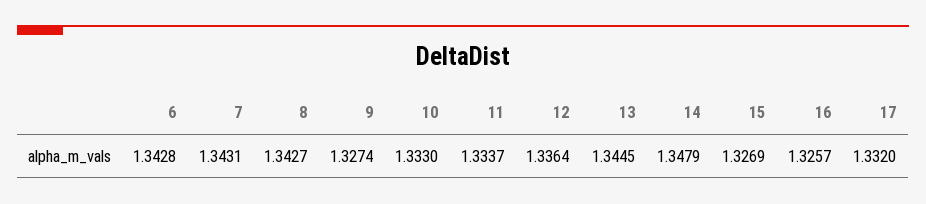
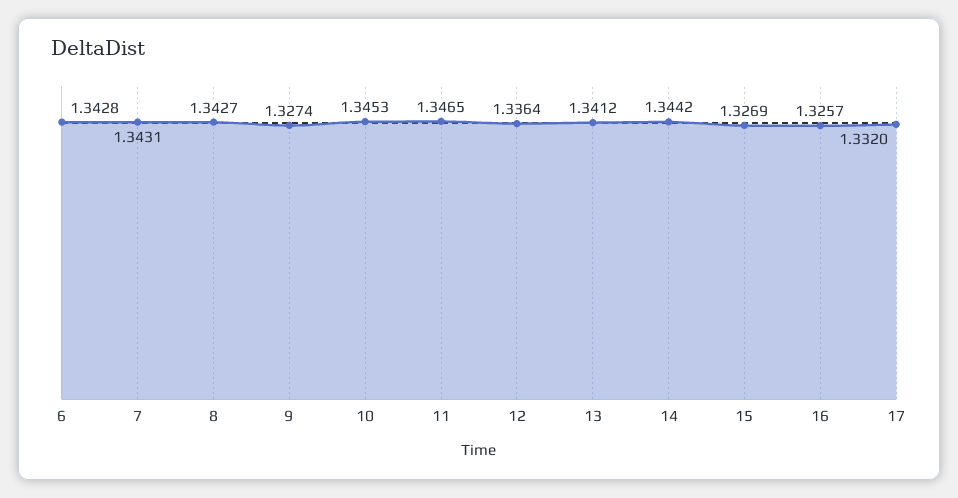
  {
    "6": 1.3428,
    "7": 1.3431,
    "8": 1.3427,
    "9": 1.3274,
-   "10": 1.333,
+   "10": 1.3453,
-   "11": 1.3337,
+   "11": 1.3465,
    "12": 1.3364,
-   "13": 1.3445,
+   "13": 1.3412,
-   "14": 1.3479,
+   "14": 1.3442,
    "15": 1.3269,
    "16": 1.3257,
    "17": 1.332
  }

